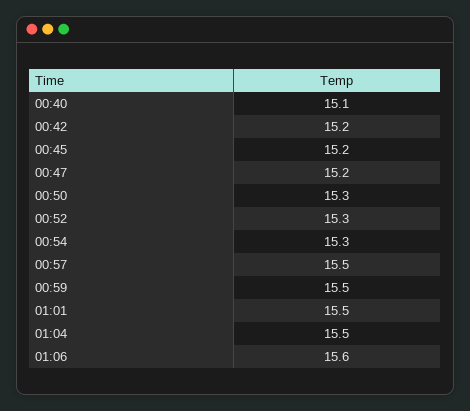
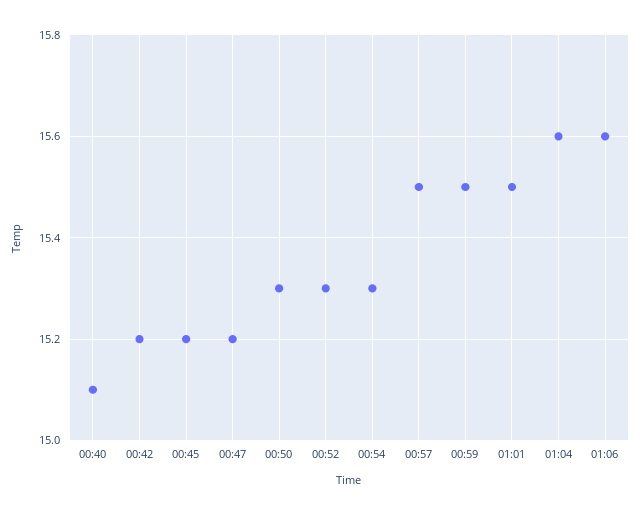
  {
    "00:40": 15.1,
    "00:42": 15.2,
    "00:45": 15.2,
    "00:47": 15.2,
    "00:50": 15.3,
    "00:52": 15.3,
    "00:54": 15.3,
    "00:57": 15.5,
    "00:59": 15.5,
    "01:01": 15.5,
-   "01:04": 15.5,
+   "01:04": 15.6,
    "01:06": 15.6
  }

